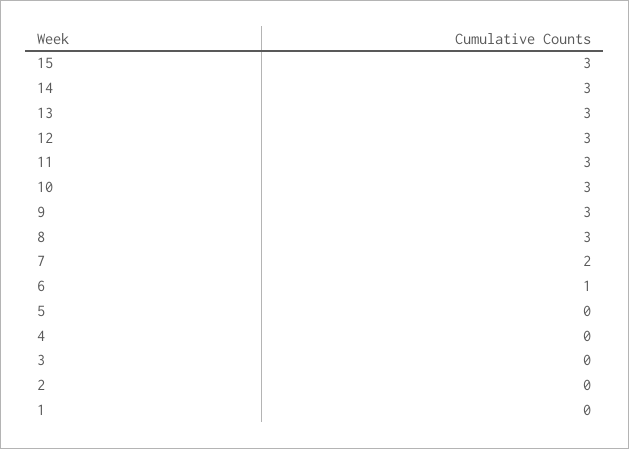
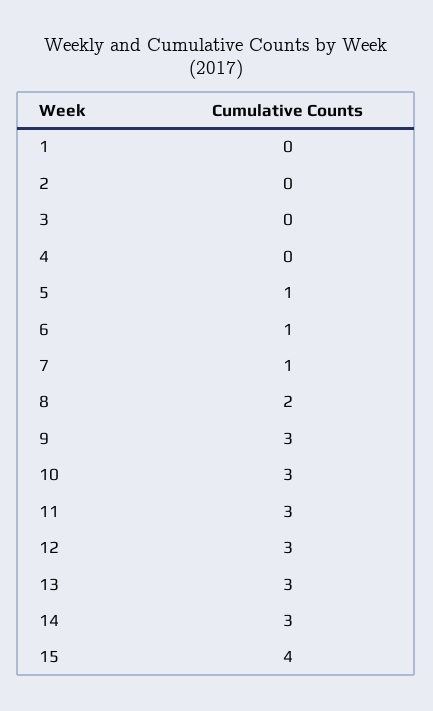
  {
-   "15": 3,
+   "15": 4,
    "14": 3,
    "13": 3,
    "12": 3,
    "11": 3,
    "10": 3,
    "9": 3,
-   "8": 3,
+   "8": 2,
-   "7": 2,
+   "7": 1,
    "6": 1,
-   "5": 0,
+   "5": 1,
    "4": 0,
    "3": 0,
    "2": 0,
    "1": 0
  }

